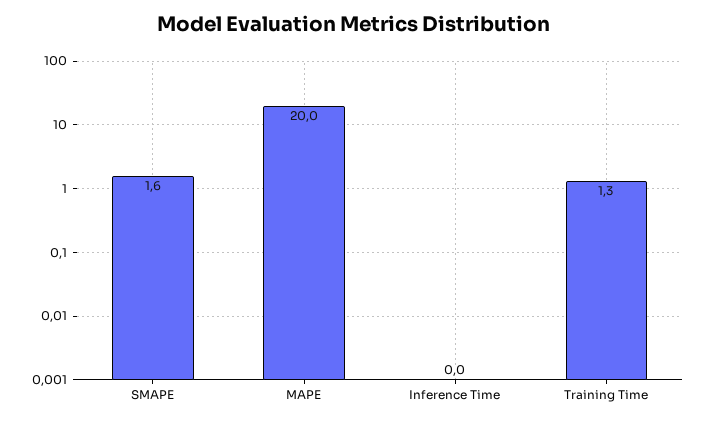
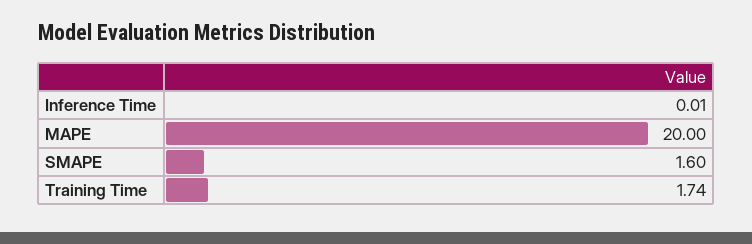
  {
    "SMAPE": 1.6,
    "MAPE": 20,
    "Inference Time": 0.01,
-   "Training Time": 1.3
+   "Training Time": 1.74
  }

